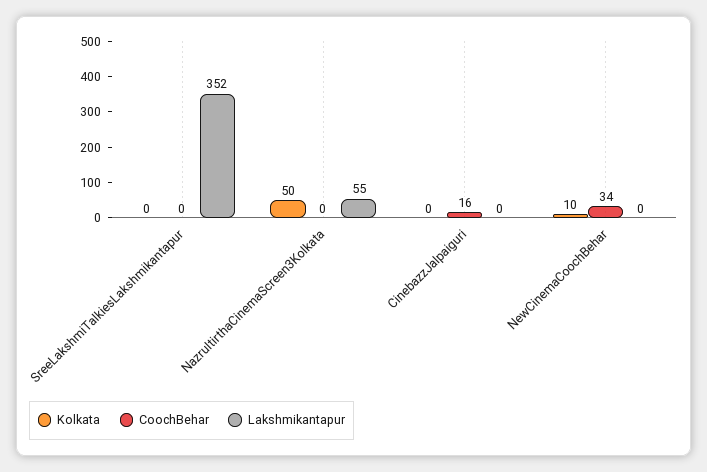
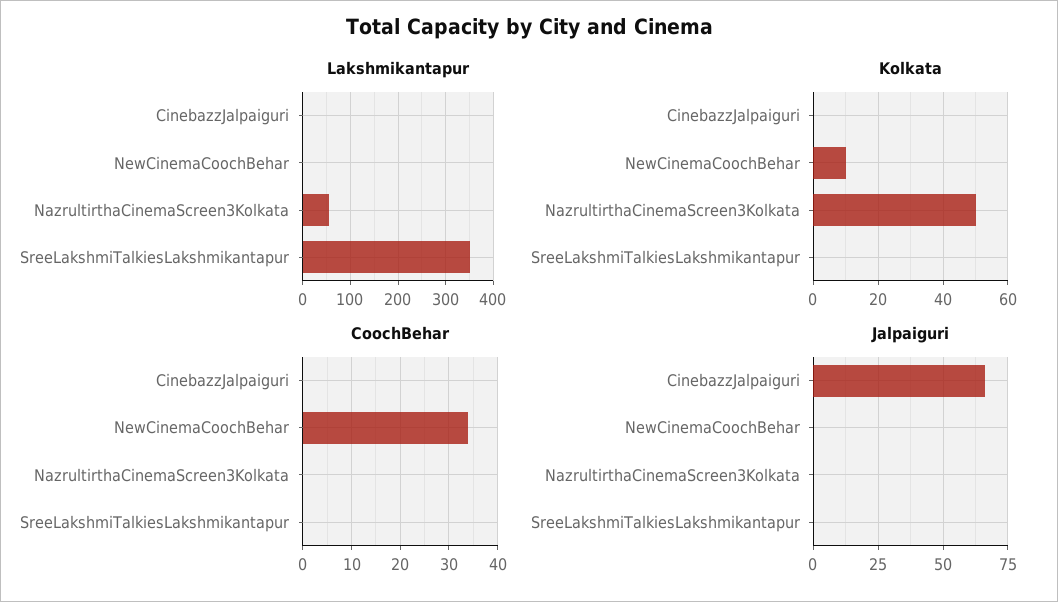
  {
    "Kolkata": {
      "SreeLakshmiTalkiesLakshmikantapur": 0,
      "NazrultirthaCinemaScreen3Kolkata": 50,
      "CinebazzJalpaiguri": 0,
      "NewCinemaCoochBehar": 10
    },
    "CoochBehar": {
      "SreeLakshmiTalkiesLakshmikantapur": 0,
      "NazrultirthaCinemaScreen3Kolkata": 0,
-     "CinebazzJalpaiguri": 16,
+     "CinebazzJalpaiguri": 0,
      "NewCinemaCoochBehar": 34
    },
    "Lakshmikantapur": {
      "SreeLakshmiTalkiesLakshmikantapur": 352,
      "NazrultirthaCinemaScreen3Kolkata": 55,
      "CinebazzJalpaiguri": 0,
      "NewCinemaCoochBehar": 0
-   }
+   },
+   "Jalpaiguri": {
+     "CinebazzJalpaiguri": 65,
+     "NewCinemaCoochBehar": 0,
+     "NazrultirthaCinemaScreen3Kolkata": 0,
+     "SreeLakshmiTalkiesLakshmikantapur": 0
+   }
  }

